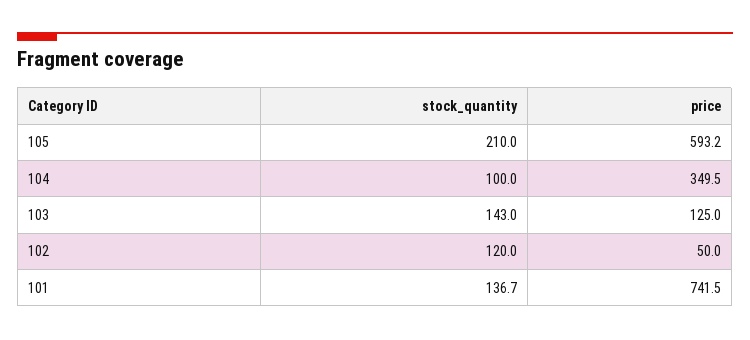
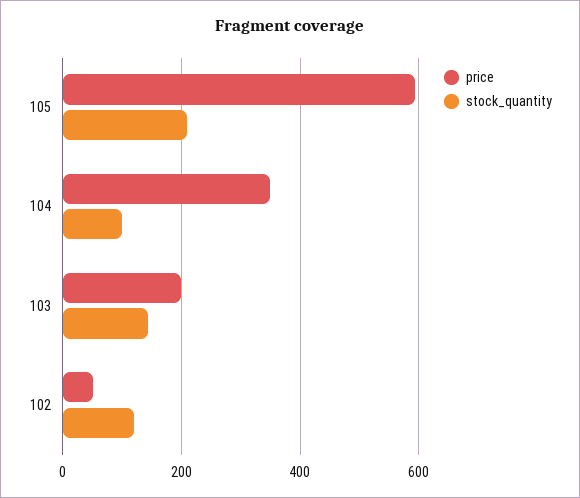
  {
    "stock_quantity": {
      "105": 210,
      "104": 100,
      "103": 143,
-     "102": 120,
+     "102": 120
-     "101": 136.7
    },
    "price": {
      "105": 593.2,
      "104": 349.5,
-     "103": 125,
+     "103": 200,
-     "102": 50,
+     "102": 50
-     "101": 741.5
    }
  }

